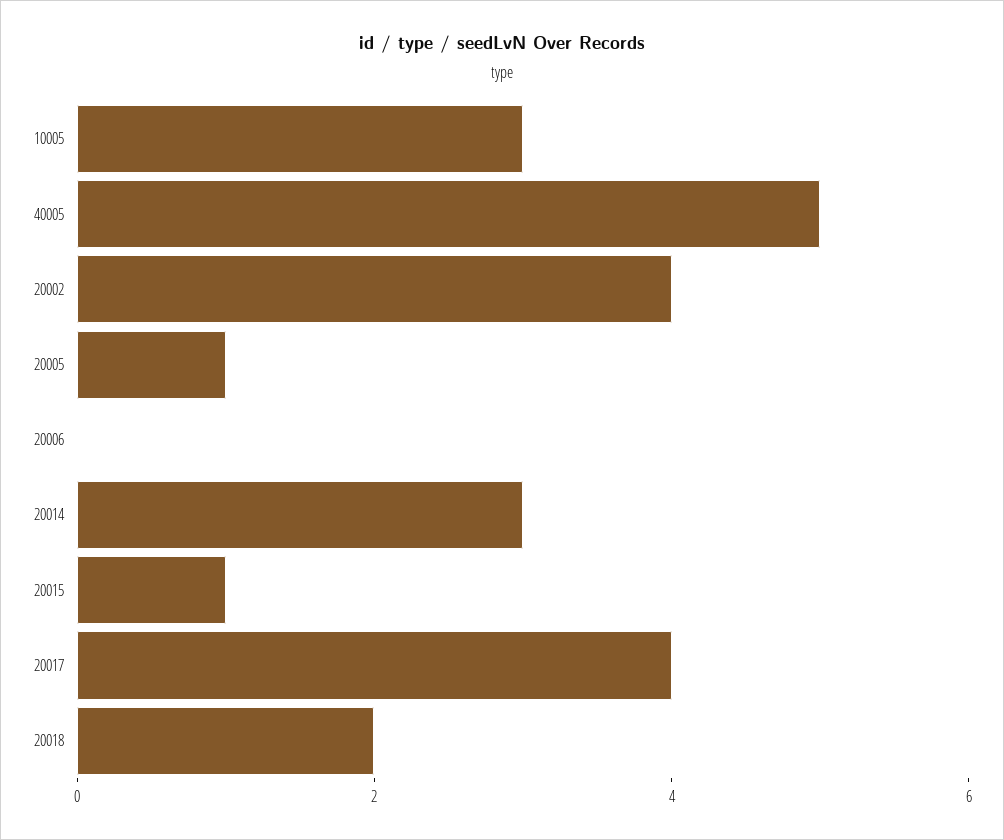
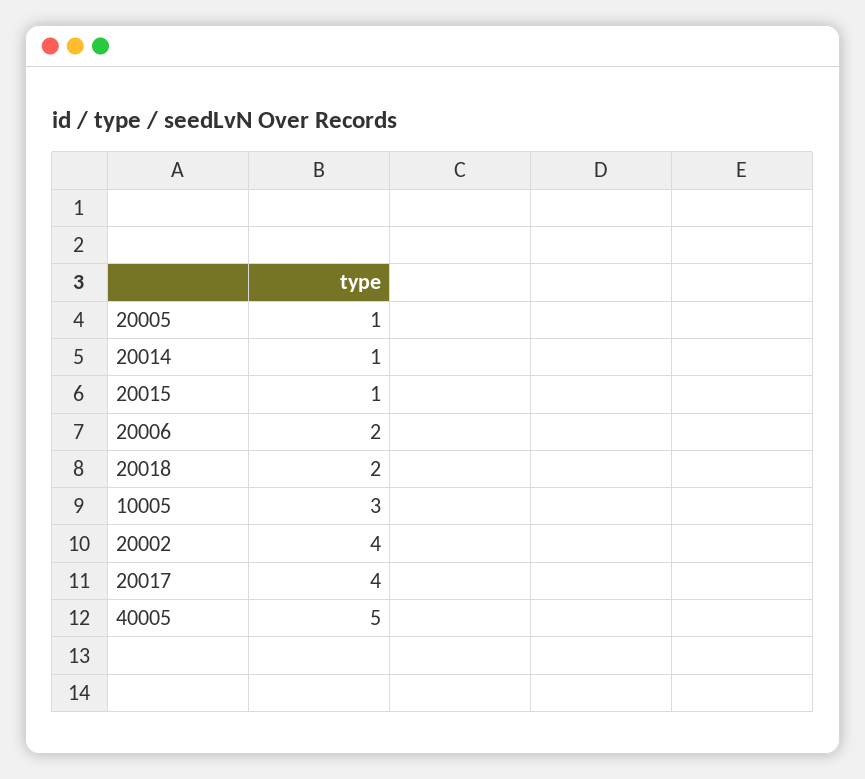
  {
    "10005": 3,
    "40005": 5,
    "20002": 4,
    "20005": 1,
-   "20006": 0,
+   "20006": 2,
-   "20014": 3,
+   "20014": 1,
    "20015": 1,
    "20017": 4,
    "20018": 2
  }

